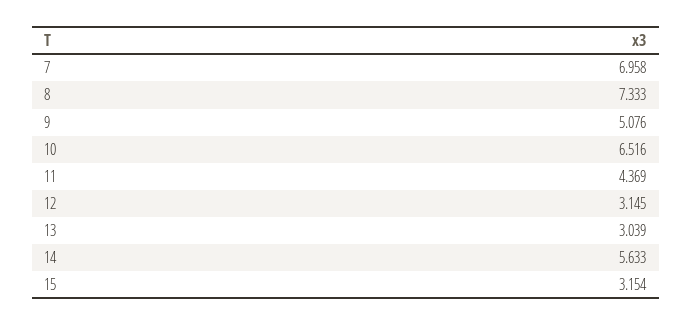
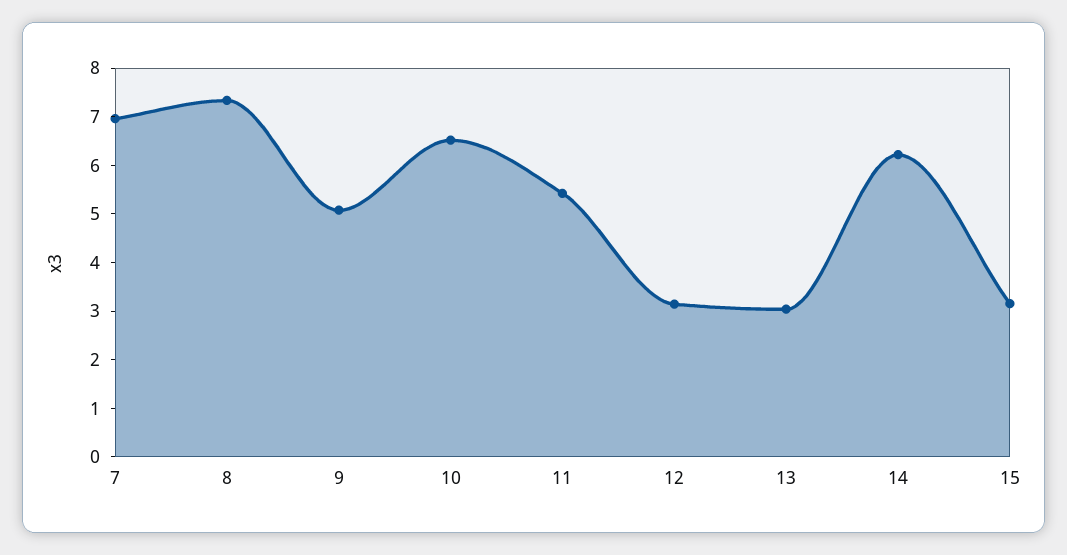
  {
    "7": 6.958,
    "8": 7.333,
    "9": 5.076,
    "10": 6.516,
-   "11": 4.369,
+   "11": 5.4,
    "12": 3.145,
    "13": 3.039,
-   "14": 5.633,
+   "14": 6.2,
    "15": 3.154
  }

